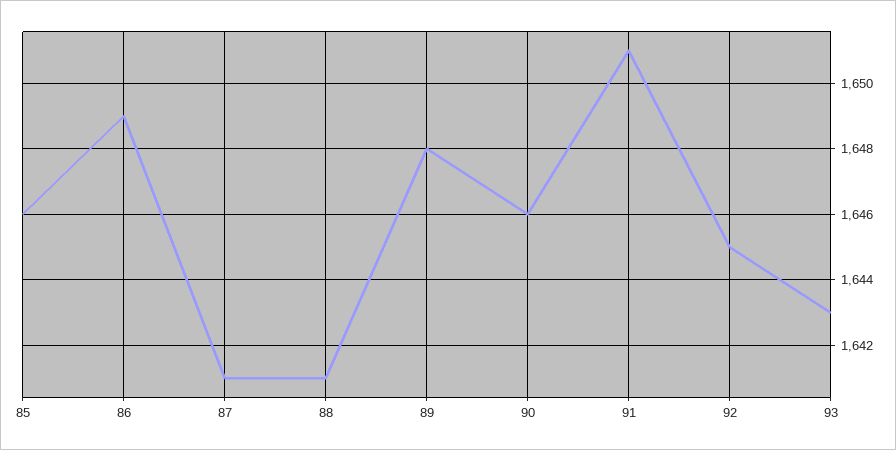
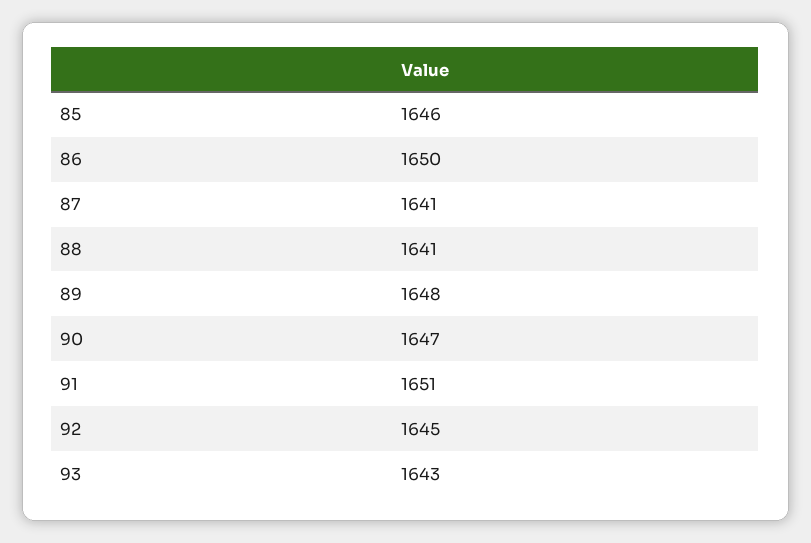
  {
    "85": 1646,
-   "86": 1649,
+   "86": 1650,
    "87": 1641,
    "88": 1641,
    "89": 1648,
-   "90": 1646,
+   "90": 1647,
    "91": 1651,
    "92": 1645,
    "93": 1643
  }

